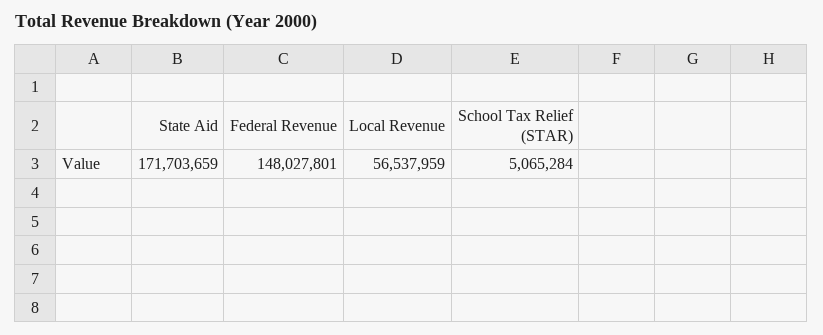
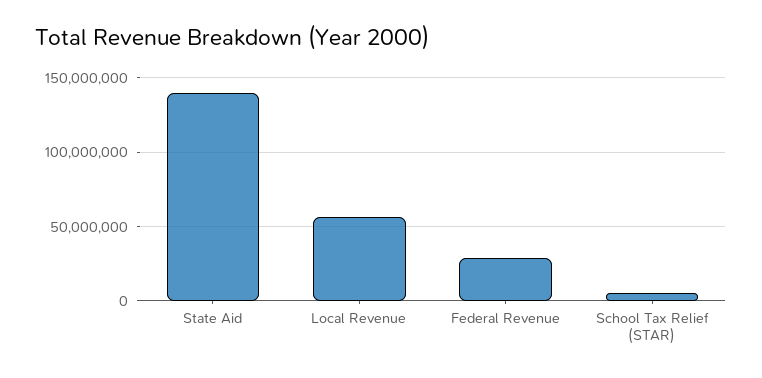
  {
-   "State Aid": 171703659,
+   "State Aid": 140000000,
-   "Federal Revenue": 148027801,
+   "Federal Revenue": 30000000,
    "Local Revenue": 56537959,
    "School Tax Relief (STAR)": 5065284
  }

